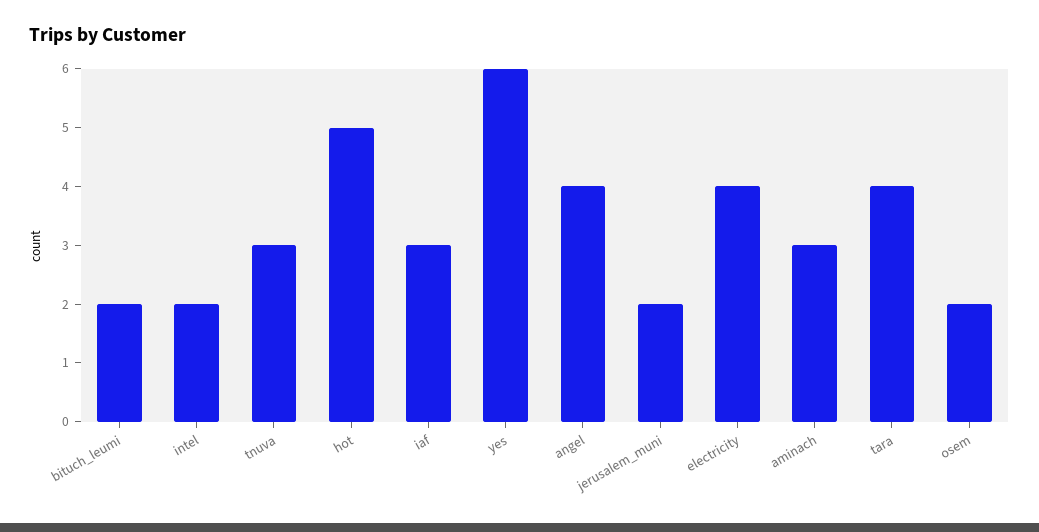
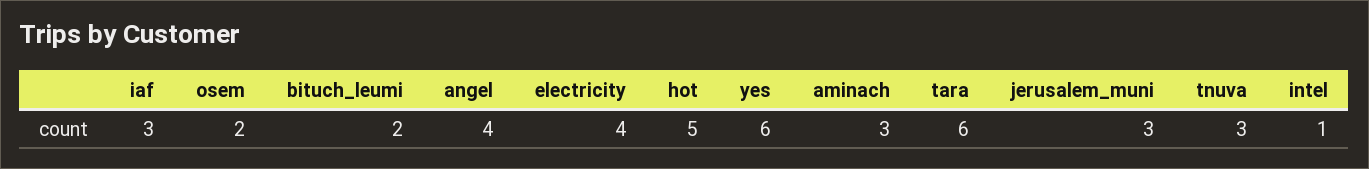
  {
    "bituch_leumi": 2,
-   "intel": 2,
+   "intel": 1,
    "tnuva": 3,
    "hot": 5,
    "iaf": 3,
    "yes": 6,
    "angel": 4,
-   "jerusalem_muni": 2,
+   "jerusalem_muni": 3,
    "electricity": 4,
    "aminach": 3,
-   "tara": 4,
+   "tara": 6,
    "osem": 2
  }

